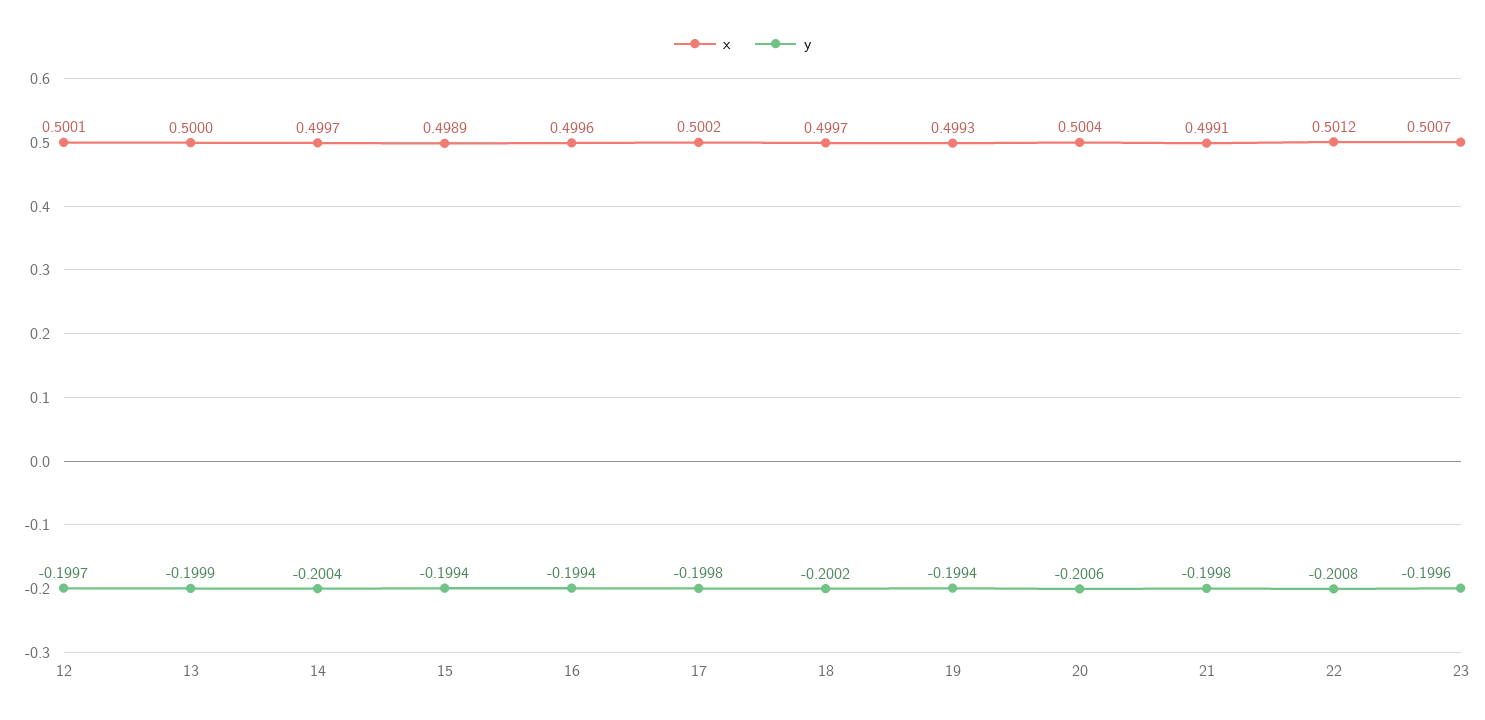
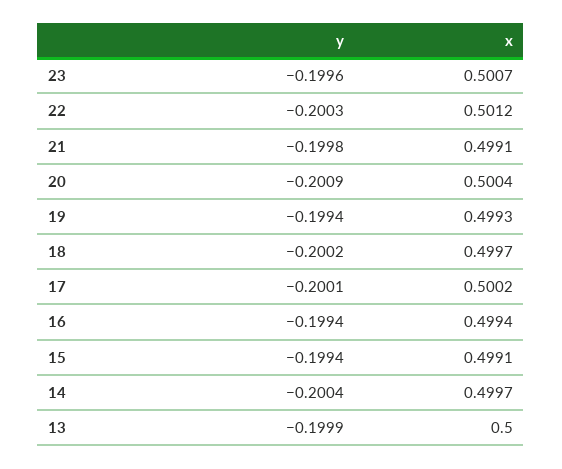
  {
    "x": {
-     "12": 0.5001,
      "13": 0.5,
      "14": 0.4997,
-     "15": 0.4989,
+     "15": 0.4991,
-     "16": 0.4996,
+     "16": 0.4994,
      "17": 0.5002,
      "18": 0.4997,
      "19": 0.4993,
      "20": 0.5004,
      "21": 0.4991,
      "22": 0.5012,
      "23": 0.5007
    },
    "y": {
-     "12": -0.1997,
      "13": -0.1999,
      "14": -0.2004,
      "15": -0.1994,
      "16": -0.1994,
-     "17": -0.1998,
+     "17": -0.2001,
      "18": -0.2002,
      "19": -0.1994,
-     "20": -0.2006,
+     "20": -0.2009,
      "21": -0.1998,
-     "22": -0.2008,
+     "22": -0.2003,
      "23": -0.1996
    }
  }

